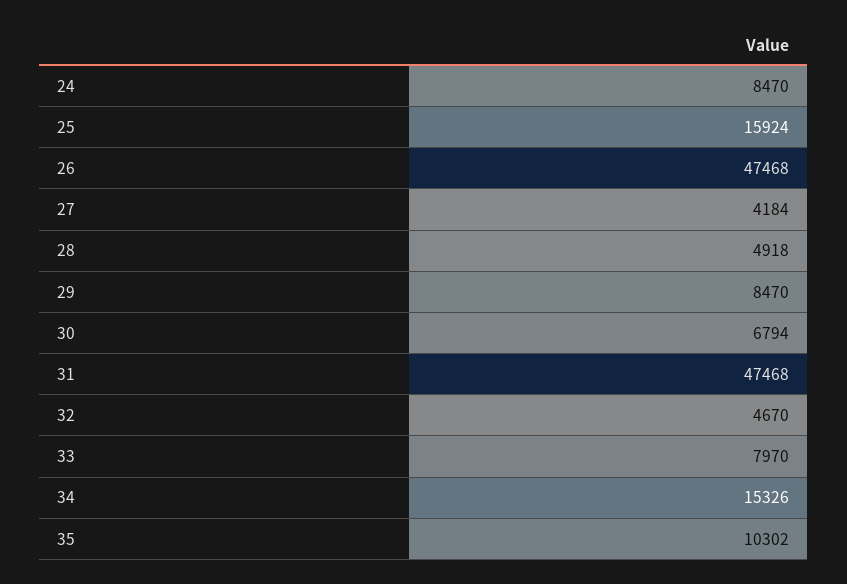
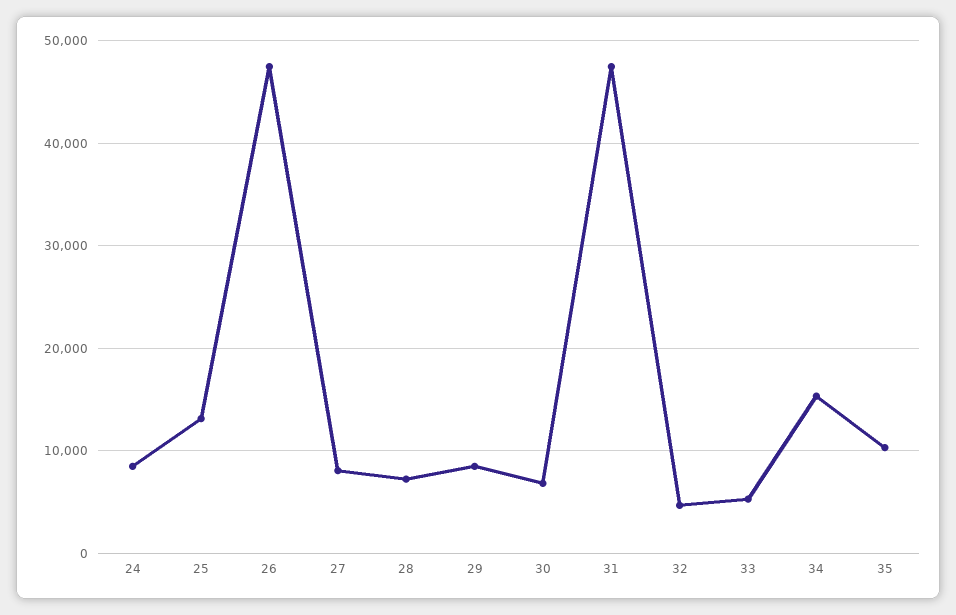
  {
    "24": 8470,
-   "25": 15924,
+   "25": 13000,
    "26": 47468,
-   "27": 4184,
+   "27": 8000,
-   "28": 4918,
+   "28": 7000,
    "29": 8470,
    "30": 6794,
    "31": 47468,
    "32": 4670,
-   "33": 7970,
+   "33": 5000,
    "34": 15326,
    "35": 10302
  }

